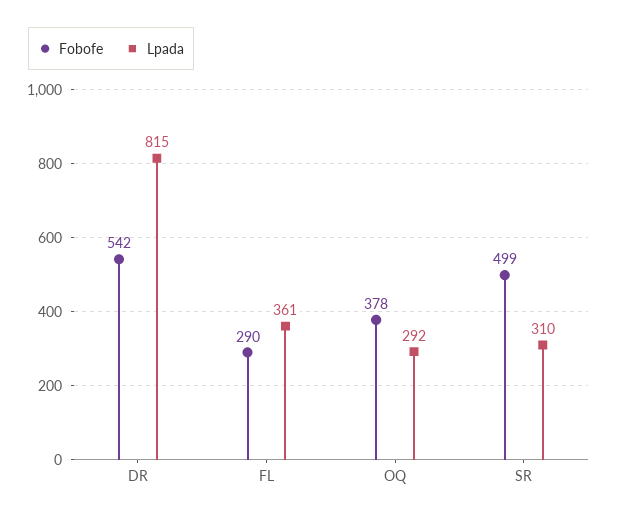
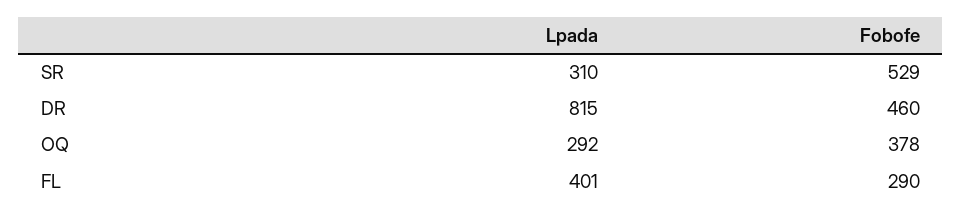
  {
    "Fobofe": {
-     "DR": 542,
+     "DR": 460,
      "FL": 290,
      "OQ": 378,
-     "SR": 499
+     "SR": 529
    },
    "Lpada": {
      "DR": 815,
-     "FL": 361,
+     "FL": 401,
      "OQ": 292,
      "SR": 310
    }
  }

